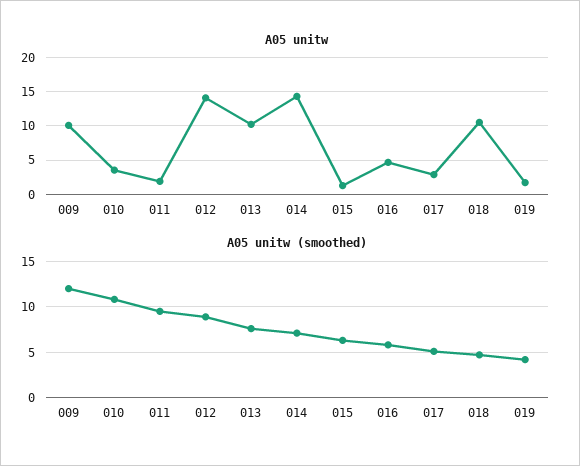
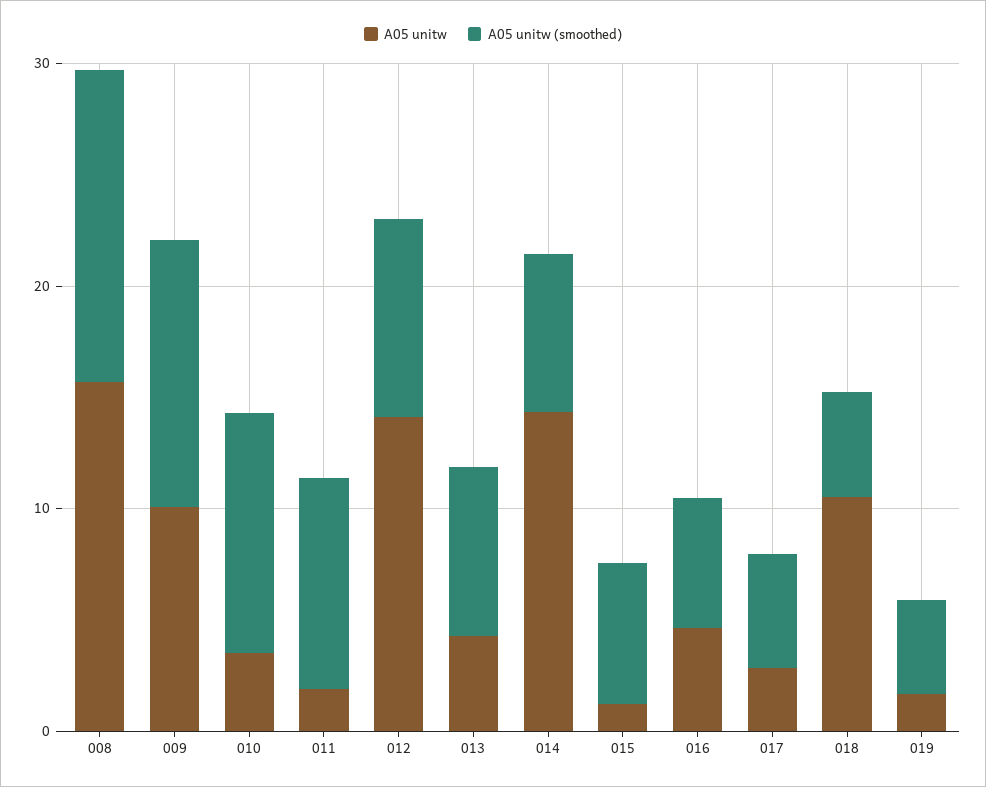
  {
    "A05 unitw": {
      "009": 10,
      "010": 4,
      "011": 2,
      "012": 14,
-     "013": 10,
+     "013": 4,
      "014": 14,
      "015": 1,
      "016": 5,
      "017": 3,
      "018": 11,
-     "019": 2
+     "019": 2,
+     "008": 16
    },
    "A05 unitw (smoothed)": {
      "009": 12,
      "010": 11,
      "011": 10,
      "012": 9,
      "013": 8,
      "014": 7,
      "015": 6,
      "016": 6,
      "017": 5,
      "018": 5,
-     "019": 4
+     "019": 4,
+     "008": 14
    }
  }

